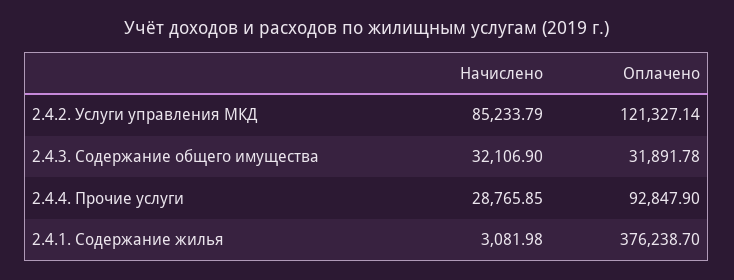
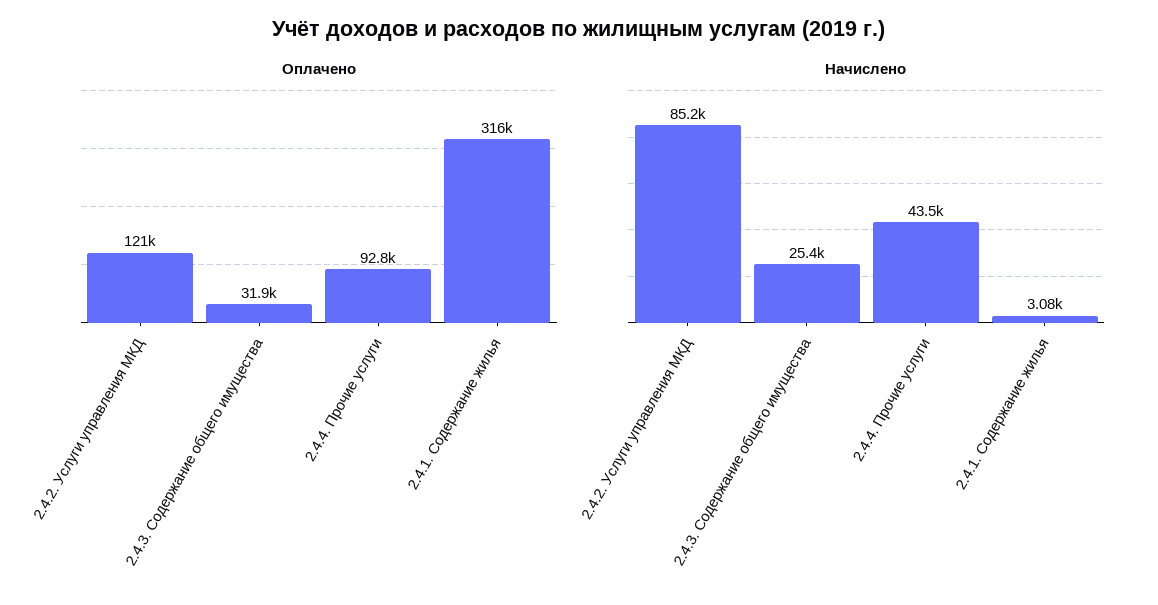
  {
    "Начислено": {
      "2.4.2. Услуги управления МКД": 85233.79,
-     "2.4.3. Содержание общего имущества": 32106.9,
+     "2.4.3. Содержание общего имущества": 25400,
-     "2.4.4. Прочие услуги": 28765.85,
+     "2.4.4. Прочие услуги": 43500,
      "2.4.1. Содержание жилья": 3081.98
    },
    "Оплачено": {
      "2.4.2. Услуги управления МКД": 121327.14,
      "2.4.3. Содержание общего имущества": 31891.78,
      "2.4.4. Прочие услуги": 92847.9,
-     "2.4.1. Содержание жилья": 376238.7
+     "2.4.1. Содержание жилья": 316000
    }
  }

